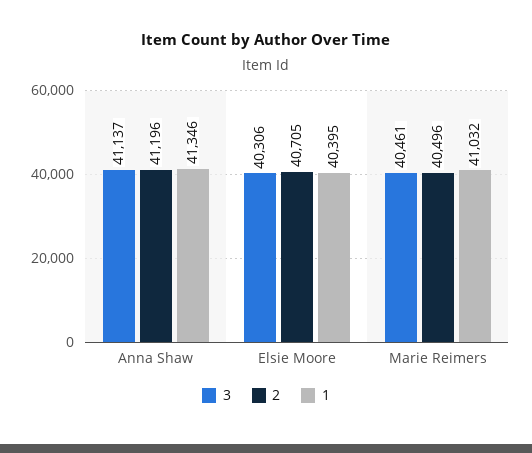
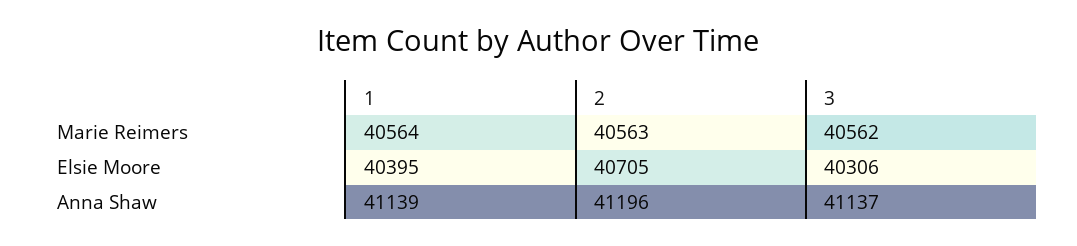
  {
    "3": {
      "Anna Shaw": 41137,
      "Elsie Moore": 40306,
-     "Marie Reimers": 40461
+     "Marie Reimers": 40562
    },
    "2": {
      "Anna Shaw": 41196,
      "Elsie Moore": 40705,
-     "Marie Reimers": 40496
+     "Marie Reimers": 40563
    },
    "1": {
-     "Anna Shaw": 41346,
+     "Anna Shaw": 41139,
      "Elsie Moore": 40395,
-     "Marie Reimers": 41032
+     "Marie Reimers": 40564
    }
  }

